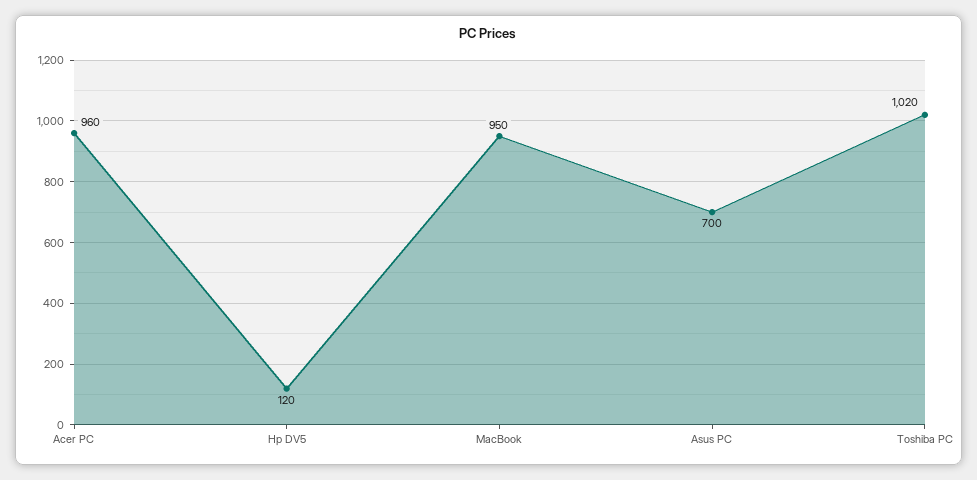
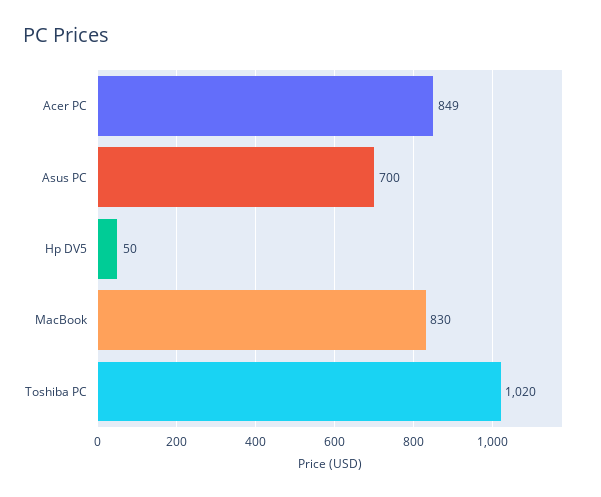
  {
-   "Acer PC": 960,
+   "Acer PC": 849,
-   "Hp DV5": 120,
+   "Hp DV5": 50,
-   "MacBook": 950,
+   "MacBook": 830,
    "Asus PC": 700,
    "Toshiba PC": 1020
  }

